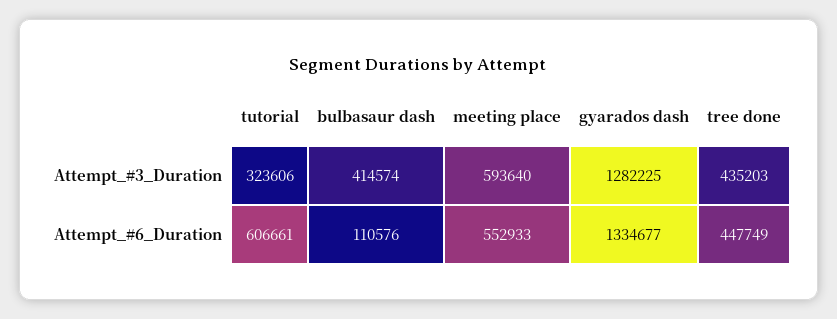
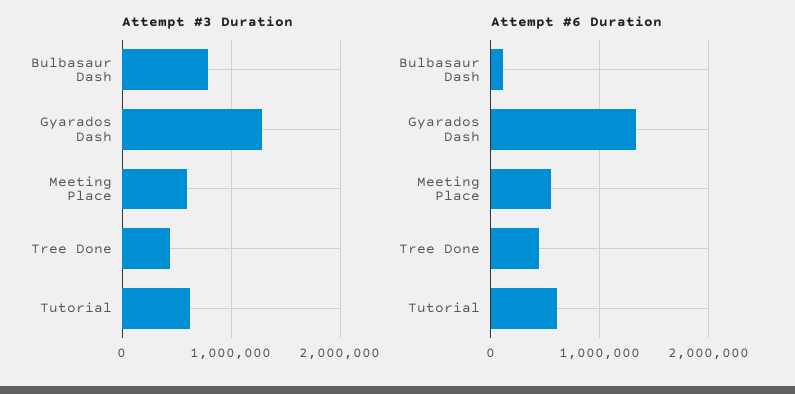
  {
    "Attempt_#3_Duration": {
-     "tutorial": 323606,
+     "tutorial": 600000,
-     "bulbasaur dash": 414574,
+     "bulbasaur dash": 800000,
      "meeting place": 593640,
      "gyarados dash": 1282225,
      "tree done": 435203
    },
    "Attempt_#6_Duration": {
      "tutorial": 606661,
      "bulbasaur dash": 110576,
      "meeting place": 552933,
      "gyarados dash": 1334677,
      "tree done": 447749
    }
  }

